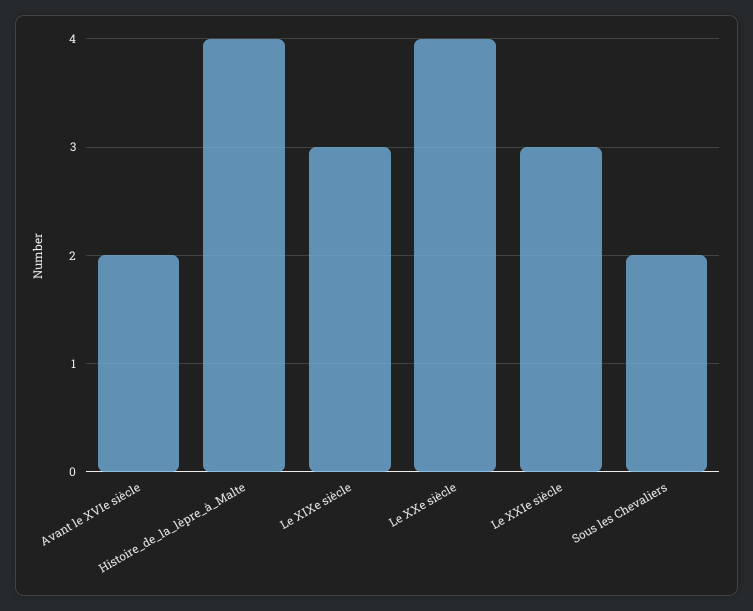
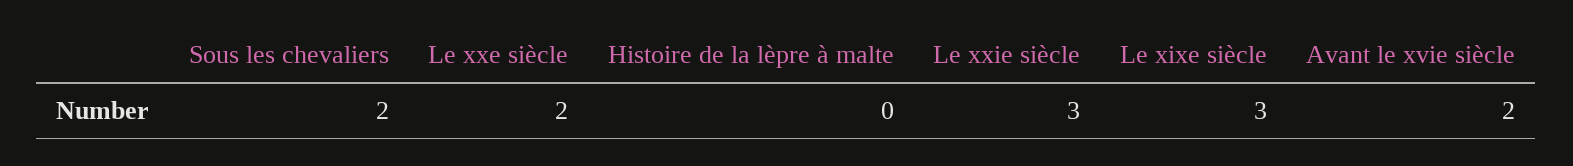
  {
    "Avant le XVIe siècle": 2,
-   "Histoire_de_la_lèpre_à_Malte": 4,
+   "Histoire_de_la_lèpre_à_Malte": 0,
    "Le XIXe siècle": 3,
-   "Le XXe siècle": 4,
+   "Le XXe siècle": 2,
    "Le XXIe siècle": 3,
    "Sous les Chevaliers": 2
  }

